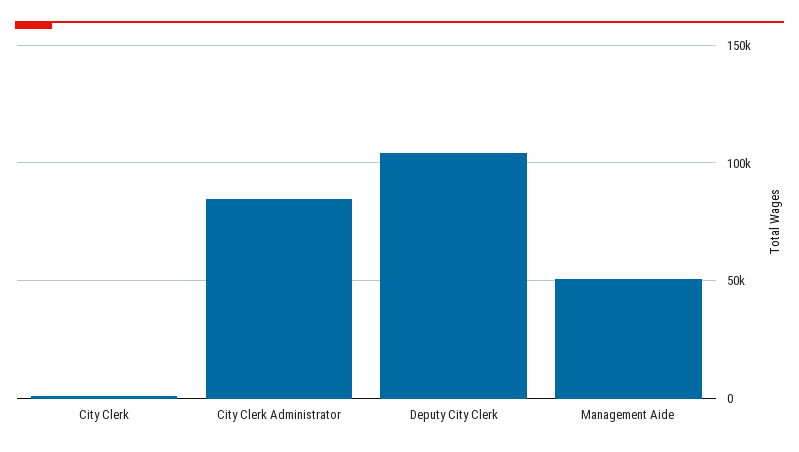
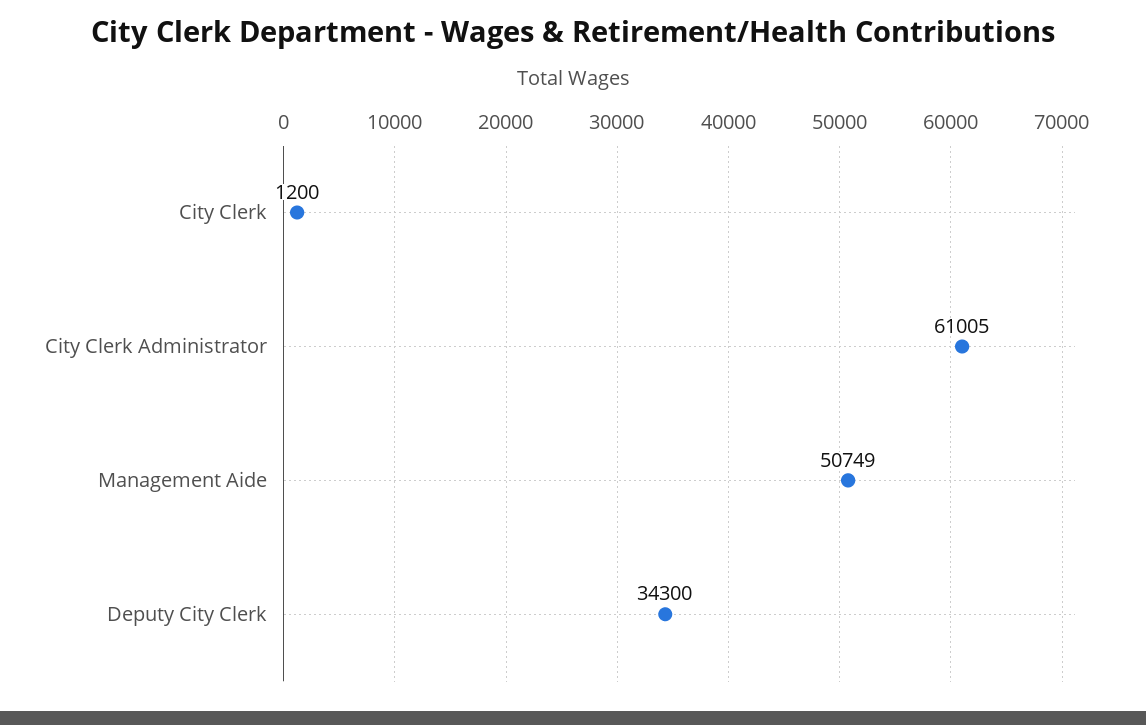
  {
    "City Clerk": 1200,
-   "City Clerk Administrator": 85000,
+   "City Clerk Administrator": 61005,
-   "Deputy City Clerk": 105000,
+   "Deputy City Clerk": 34300,
    "Management Aide": 50749
  }

